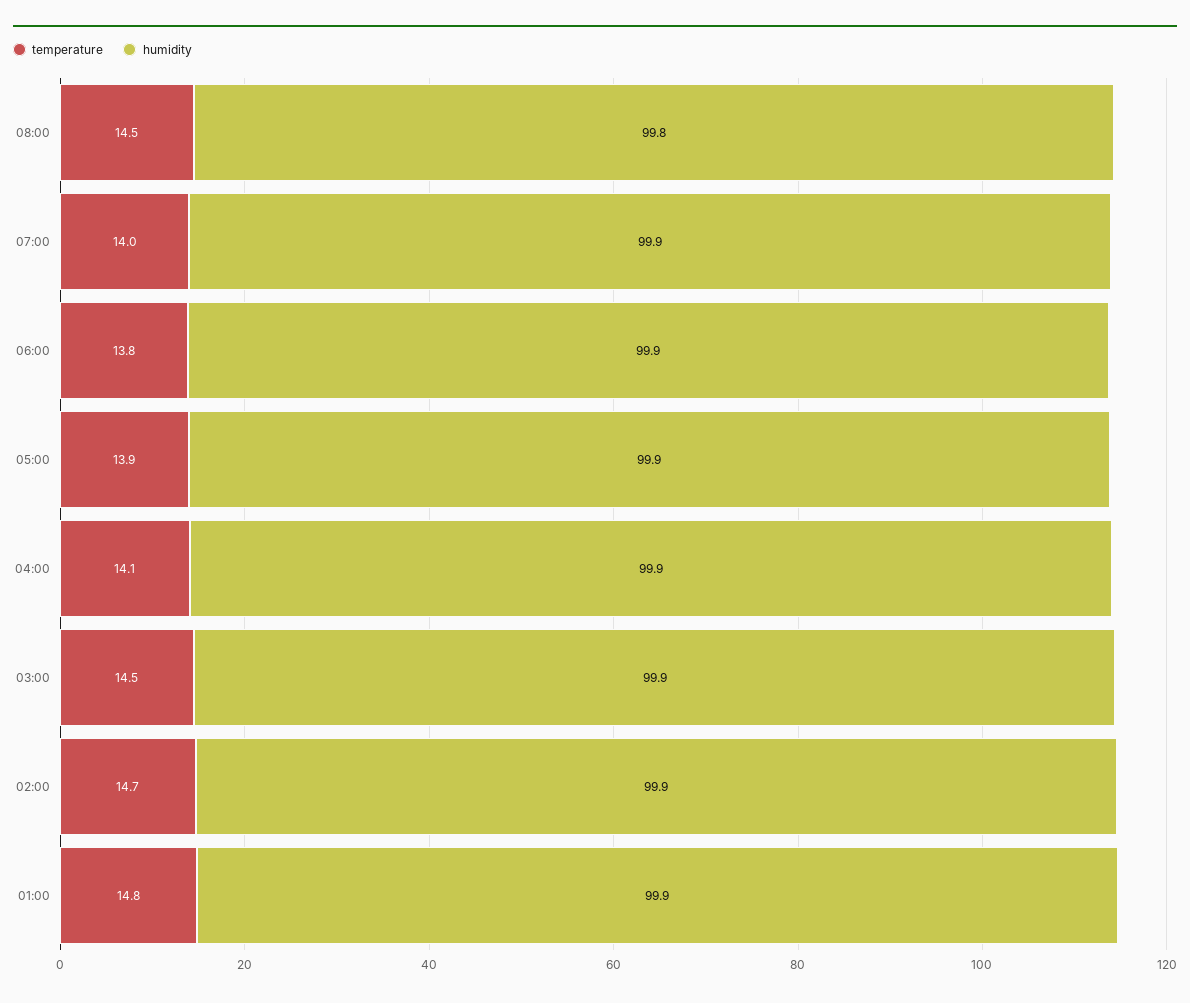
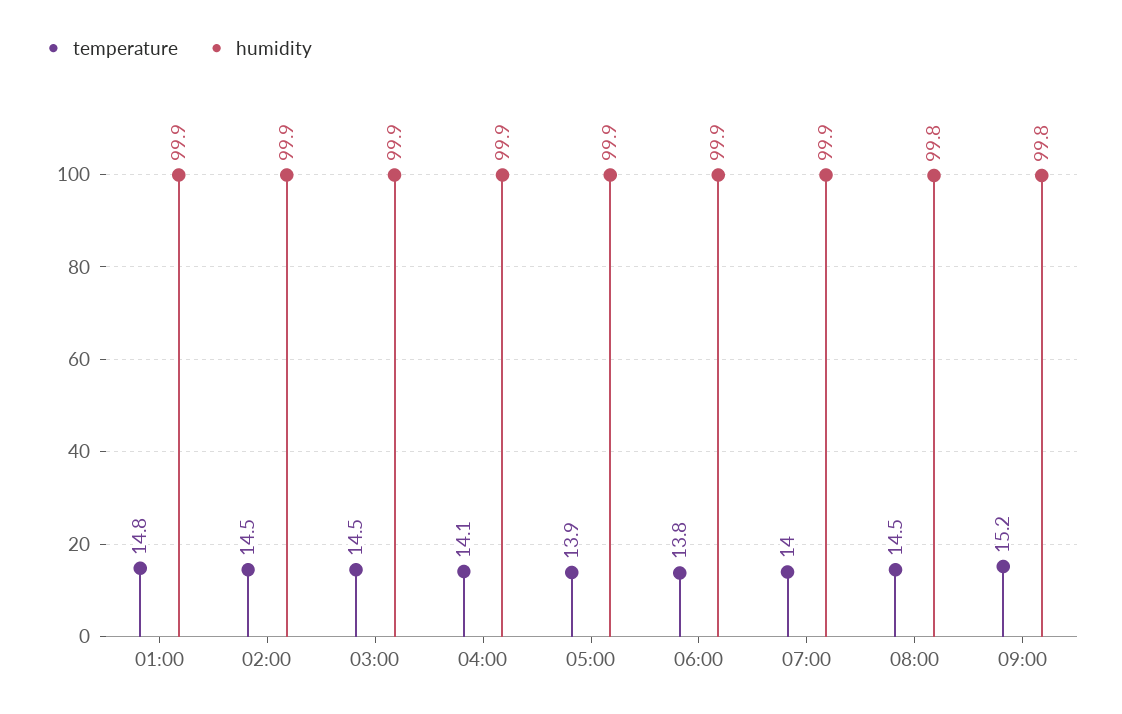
  {
    "temperature": {
      "08:00": 14.5,
      "07:00": 14,
      "06:00": 13.8,
      "05:00": 13.9,
      "04:00": 14.1,
      "03:00": 14.5,
-     "02:00": 14.7,
+     "02:00": 14.5,
-     "01:00": 14.8
+     "01:00": 14.8,
+     "09:00": 15.2
    },
    "humidity": {
      "08:00": 99.8,
      "07:00": 99.9,
      "06:00": 99.9,
      "05:00": 99.9,
      "04:00": 99.9,
      "03:00": 99.9,
      "02:00": 99.9,
-     "01:00": 99.9
+     "01:00": 99.9,
+     "09:00": 99.8
    }
  }

